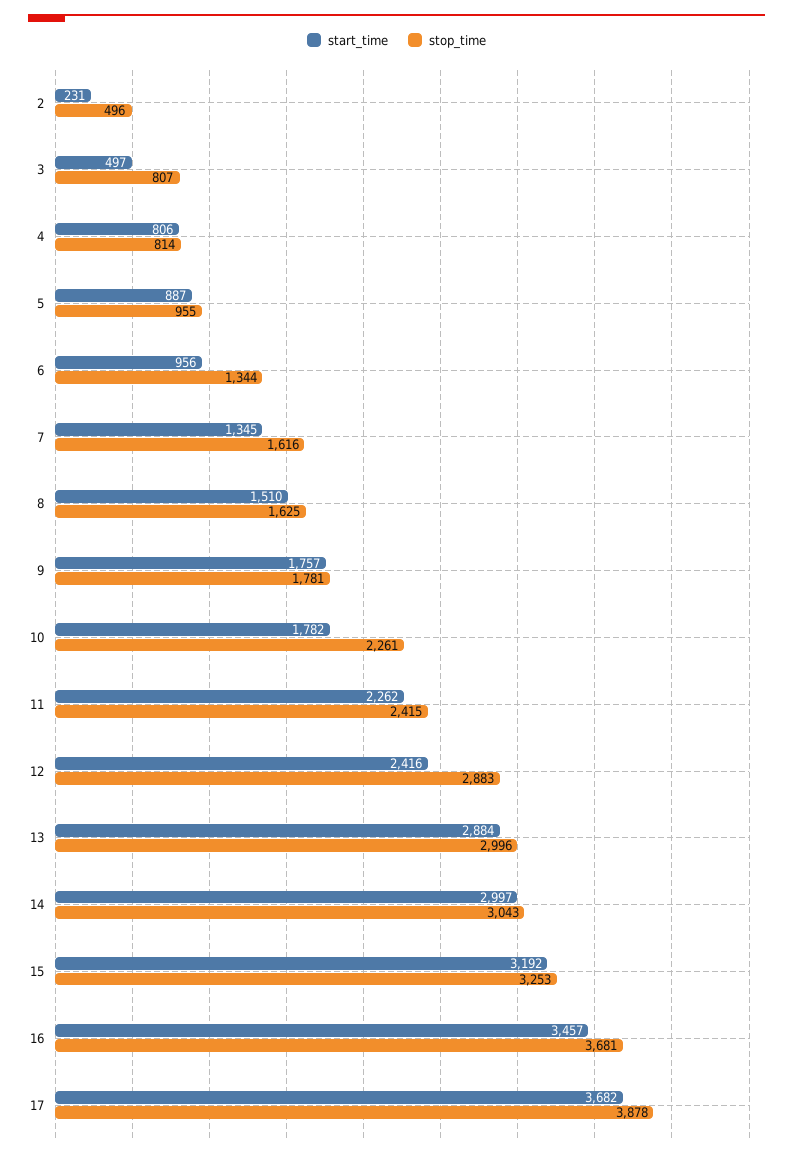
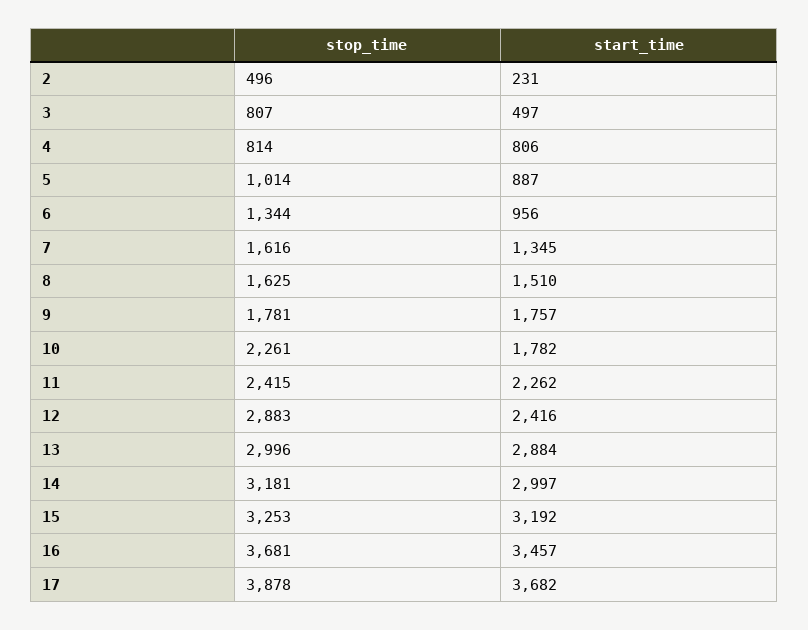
  {
    "start_time": {
      "2": 231,
      "3": 497,
      "4": 806,
      "5": 887,
      "6": 956,
      "7": 1345,
      "8": 1510,
      "9": 1757,
      "10": 1782,
      "11": 2262,
      "12": 2416,
      "13": 2884,
      "14": 2997,
      "15": 3192,
      "16": 3457,
      "17": 3682
    },
    "stop_time": {
      "2": 496,
      "3": 807,
      "4": 814,
-     "5": 955,
+     "5": 1014,
      "6": 1344,
      "7": 1616,
      "8": 1625,
      "9": 1781,
      "10": 2261,
      "11": 2415,
      "12": 2883,
      "13": 2996,
-     "14": 3043,
+     "14": 3181,
      "15": 3253,
      "16": 3681,
      "17": 3878
    }
  }

